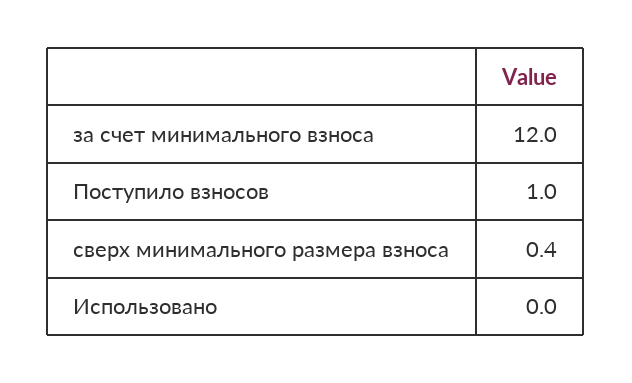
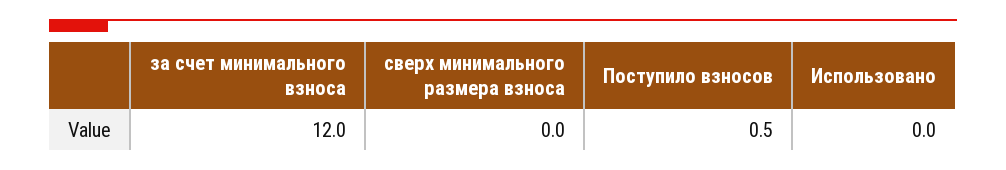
  {
    "за счет минимального взноса": 12,
-   "Поступило взносов": 1,
+   "Поступило взносов": 0.5,
-   "сверх минимального размера взноса": 0.4,
+   "сверх минимального размера взноса": 0,
    "Использовано": 0
  }

